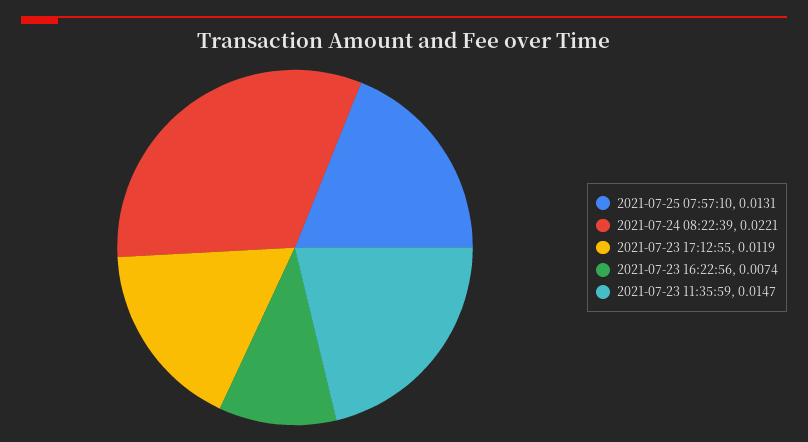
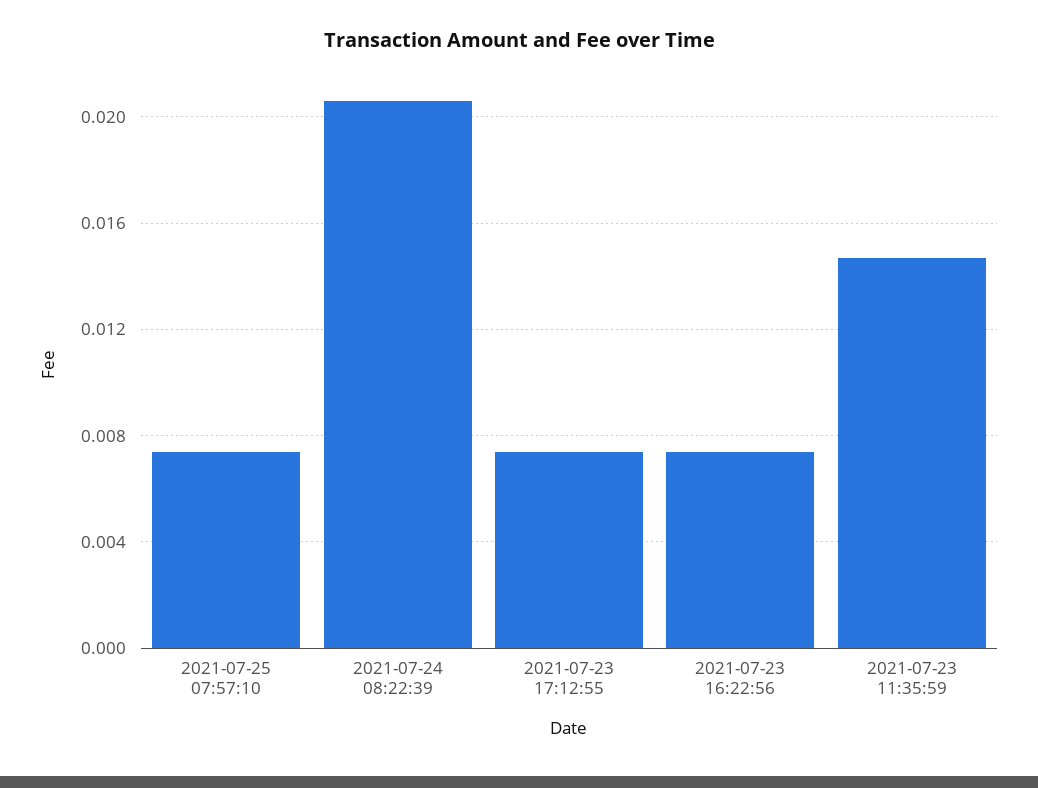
  {
-   "2021-07-25 07:57:10": 0.0131,
+   "2021-07-25 07:57:10": 0.0075,
-   "2021-07-24 08:22:39": 0.0221,
+   "2021-07-24 08:22:39": 0.0205,
-   "2021-07-23 17:12:55": 0.0119,
+   "2021-07-23 17:12:55": 0.0075,
    "2021-07-23 16:22:56": 0.0074,
    "2021-07-23 11:35:59": 0.0147
  }

